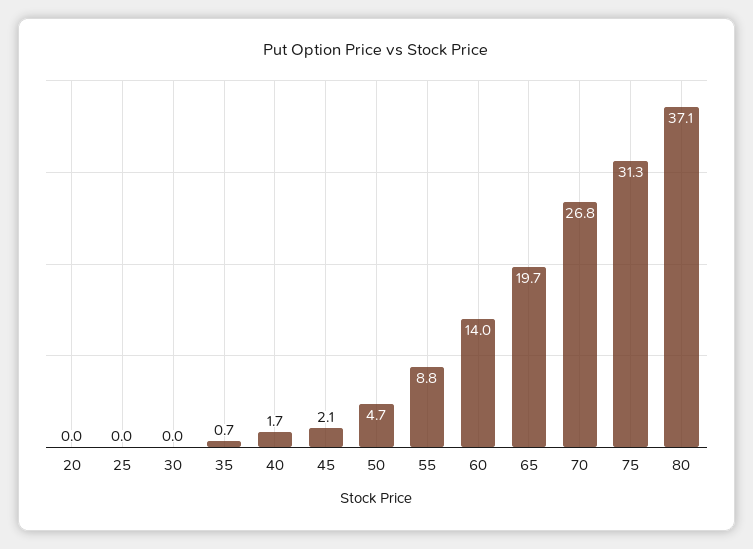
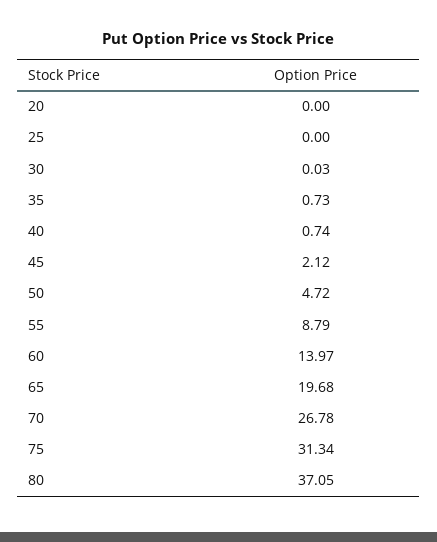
  {
    "20": 0,
    "25": 0,
    "30": 0.03,
    "35": 0.73,
-   "40": 1.7,
+   "40": 0.74,
    "45": 2.12,
    "50": 4.72,
    "55": 8.79,
    "60": 13.97,
    "65": 19.68,
    "70": 26.78,
    "75": 31.34,
    "80": 37.05
  }

